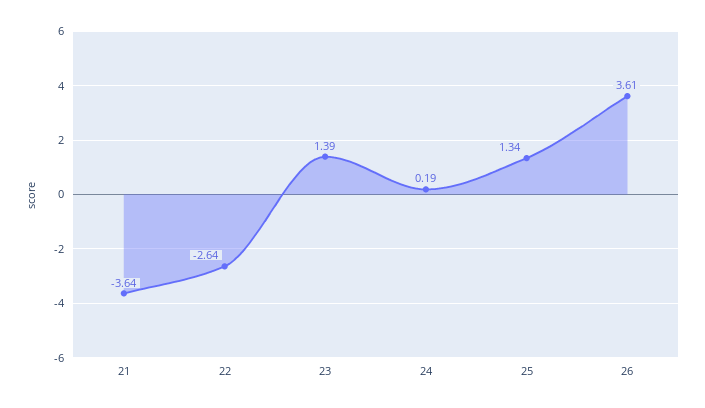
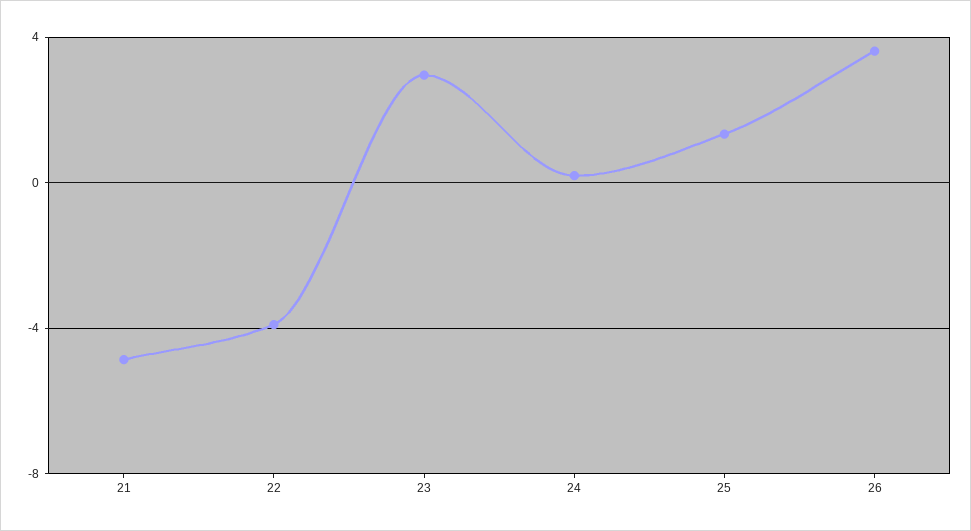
  {
-   "21": -3.64,
+   "21": -5,
-   "22": -2.64,
+   "22": -4,
-   "23": 1.39,
+   "23": 3,
    "24": 0.19,
    "25": 1.34,
    "26": 3.61
  }

